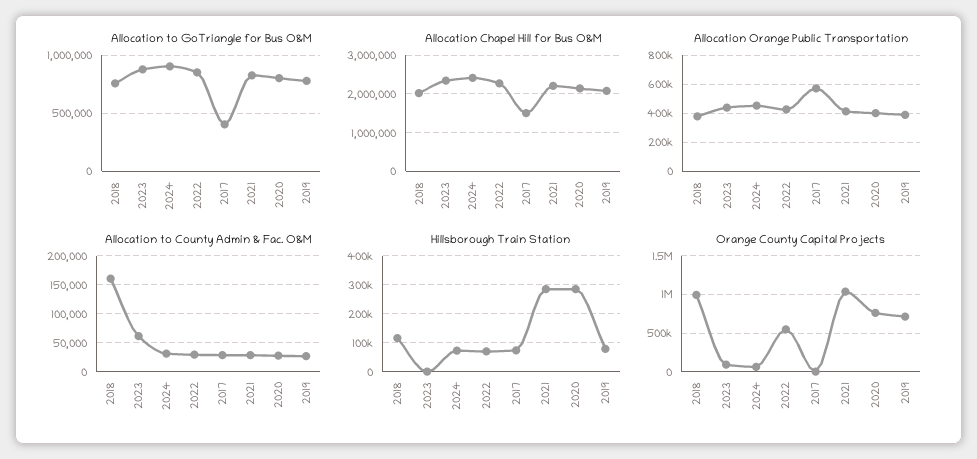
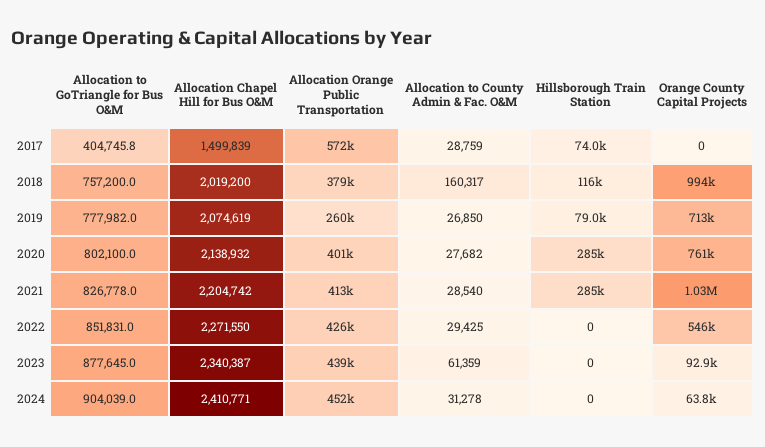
  {
    "Allocation to GoTriangle for Bus O&M": {
      "2018": 757200,
      "2023": 877645,
      "2024": 904039,
      "2022": 851831,
      "2017": 404745.8,
      "2021": 826778,
      "2020": 802100,
      "2019": 777982
    },
    "Allocation Chapel Hill for Bus O&M": {
      "2018": 2019200,
      "2023": 2340387,
      "2024": 2410771,
      "2022": 2271550,
      "2017": 1499839,
      "2021": 2204742,
      "2020": 2138932,
      "2019": 2074619
    },
    "Allocation Orange Public Transportation": {
      "2018": 379000,
      "2023": 439000,
      "2024": 452000,
      "2022": 426000,
      "2017": 572000,
      "2021": 413000,
      "2020": 401000,
-     "2019": 400000
+     "2019": 260000
    },
    "Allocation to County Admin & Fac. O&M": {
      "2018": 160317,
      "2023": 61359,
      "2024": 31278,
      "2022": 29425,
      "2017": 28759,
      "2021": 28540,
      "2020": 27682,
      "2019": 26850
    },
    "Hillsborough Train Station": {
      "2018": 116000,
      "2023": 0,
-     "2024": 75000,
+     "2024": 0,
-     "2022": 75000,
+     "2022": 0,
      "2017": 74000,
      "2021": 285000,
      "2020": 285000,
      "2019": 79000
    },
    "Orange County Capital Projects": {
      "2018": 994000,
      "2023": 92900,
      "2024": 63800,
      "2022": 546000,
      "2017": 0,
      "2021": 1030000,
      "2020": 761000,
      "2019": 713000
    }
  }

